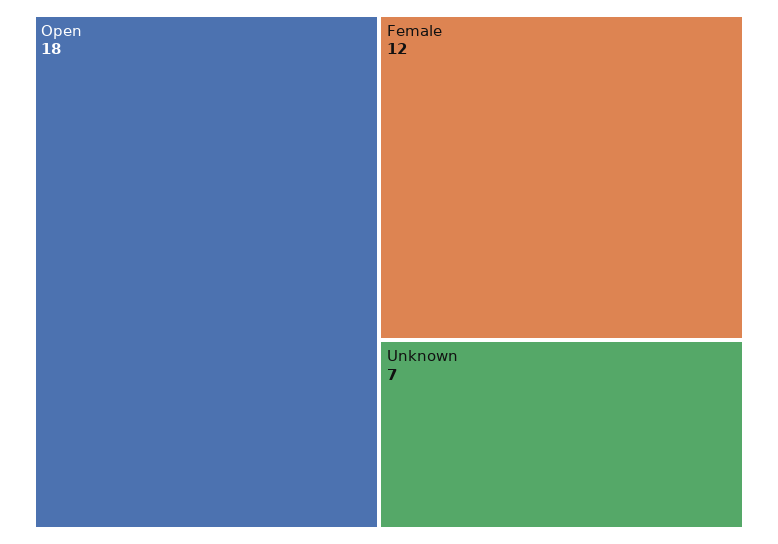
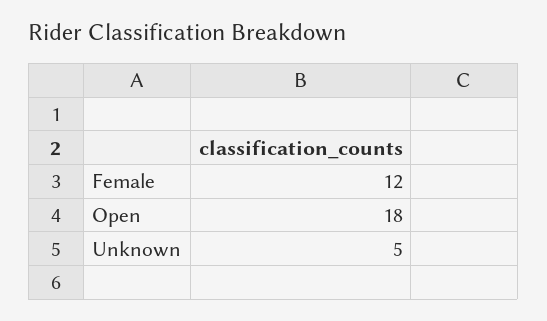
  {
    "Open": 18,
    "Female": 12,
-   "Unknown": 7
+   "Unknown": 5
  }

